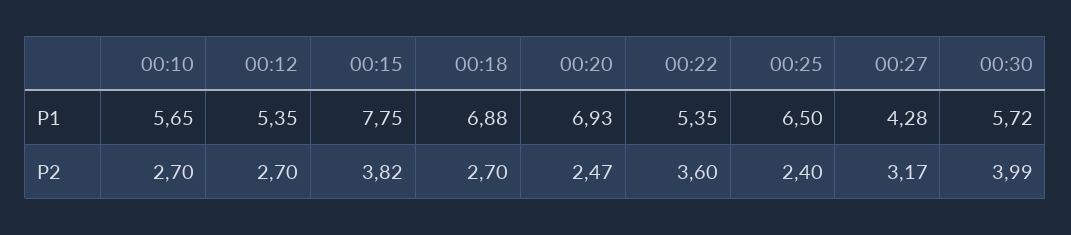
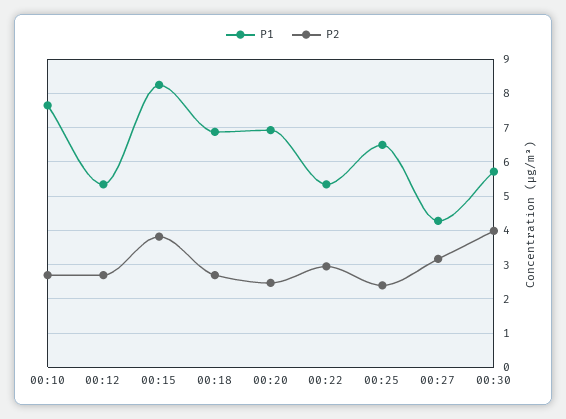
  {
    "P1": {
-     "00:10": 5.65,
+     "00:10": 7.6,
      "00:12": 5.35,
-     "00:15": 7.75,
+     "00:15": 8.2,
      "00:18": 6.88,
      "00:20": 6.93,
      "00:22": 5.35,
      "00:25": 6.5,
      "00:27": 4.28,
      "00:30": 5.72
    },
    "P2": {
      "00:10": 2.7,
      "00:12": 2.7,
      "00:15": 3.82,
      "00:18": 2.7,
      "00:20": 2.47,
-     "00:22": 3.6,
+     "00:22": 3,
      "00:25": 2.4,
      "00:27": 3.17,
      "00:30": 3.99
    }
  }

